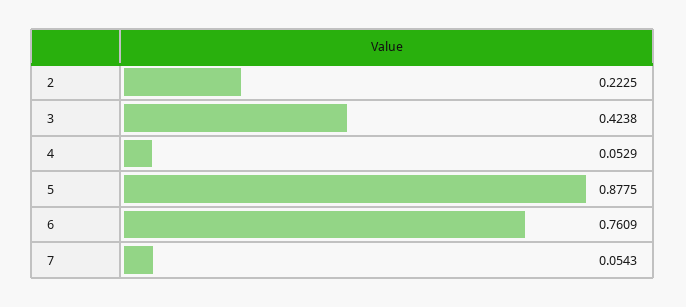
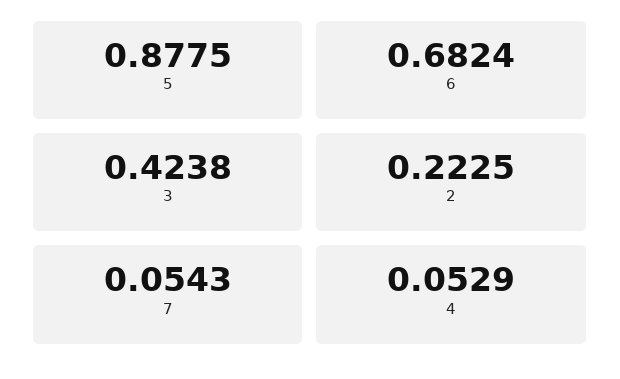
  {
    "2": 0.2225,
    "3": 0.4238,
    "4": 0.0529,
    "5": 0.8775,
-   "6": 0.7609,
+   "6": 0.6824,
    "7": 0.0543
  }

